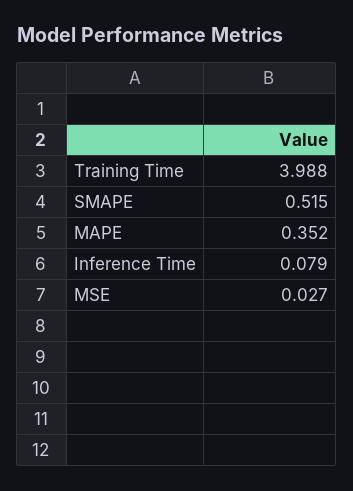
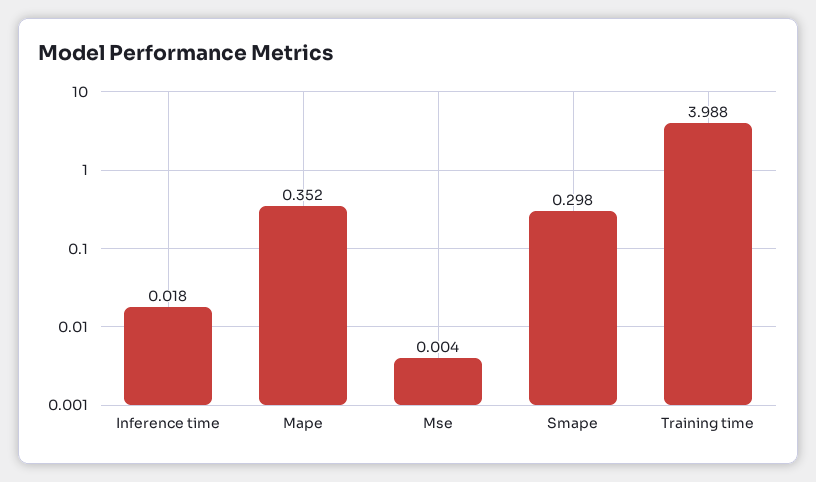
  {
    "Training Time": 3.988,
-   "SMAPE": 0.515,
+   "SMAPE": 0.298,
    "MAPE": 0.352,
-   "Inference Time": 0.079,
+   "Inference Time": 0.018,
-   "MSE": 0.027
+   "MSE": 0.004
  }

